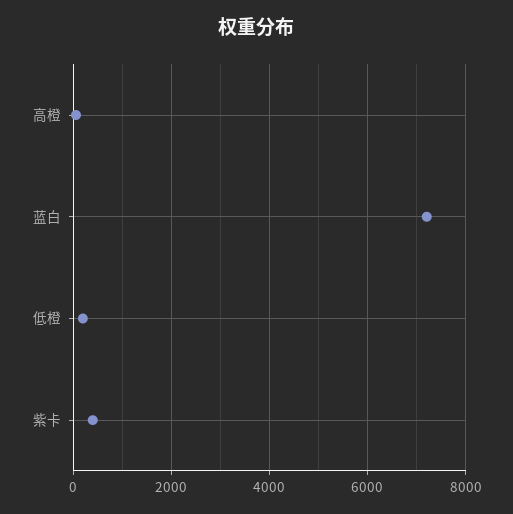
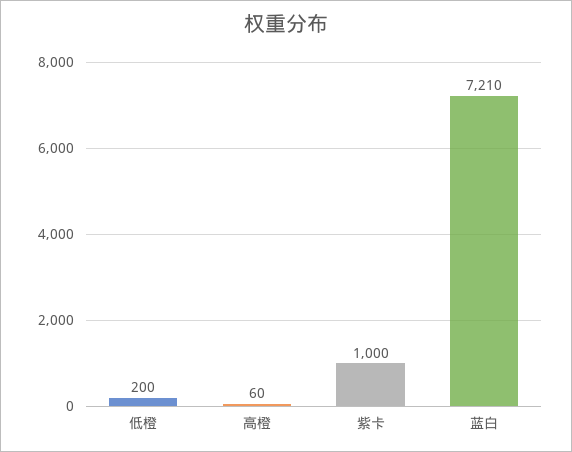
  {
    "高橙": 60,
    "蓝白": 7210,
    "低橙": 200,
-   "紫卡": 400
+   "紫卡": 1000
  }

